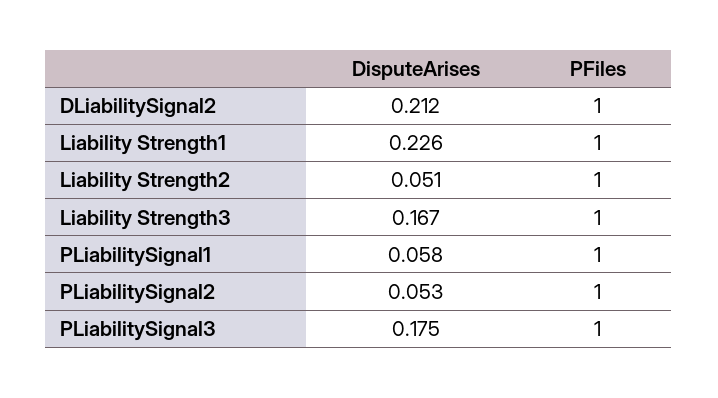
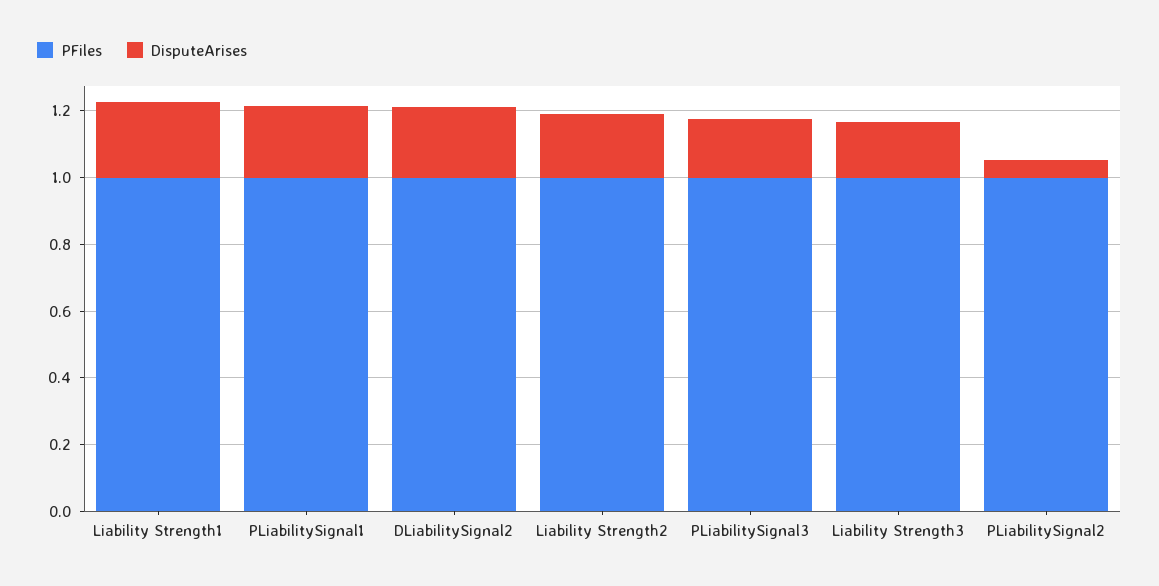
  {
    "DisputeArises": {
      "DLiabilitySignal2": 0.212,
      "Liability Strength1": 0.226,
-     "Liability Strength2": 0.051,
+     "Liability Strength2": 0.2,
      "Liability Strength3": 0.167,
-     "PLiabilitySignal1": 0.058,
+     "PLiabilitySignal1": 0.2,
      "PLiabilitySignal2": 0.053,
      "PLiabilitySignal3": 0.175
    },
    "PFiles": {
      "DLiabilitySignal2": 1,
      "Liability Strength1": 1,
      "Liability Strength2": 1,
      "Liability Strength3": 1,
      "PLiabilitySignal1": 1,
      "PLiabilitySignal2": 1,
      "PLiabilitySignal3": 1
    }
  }

